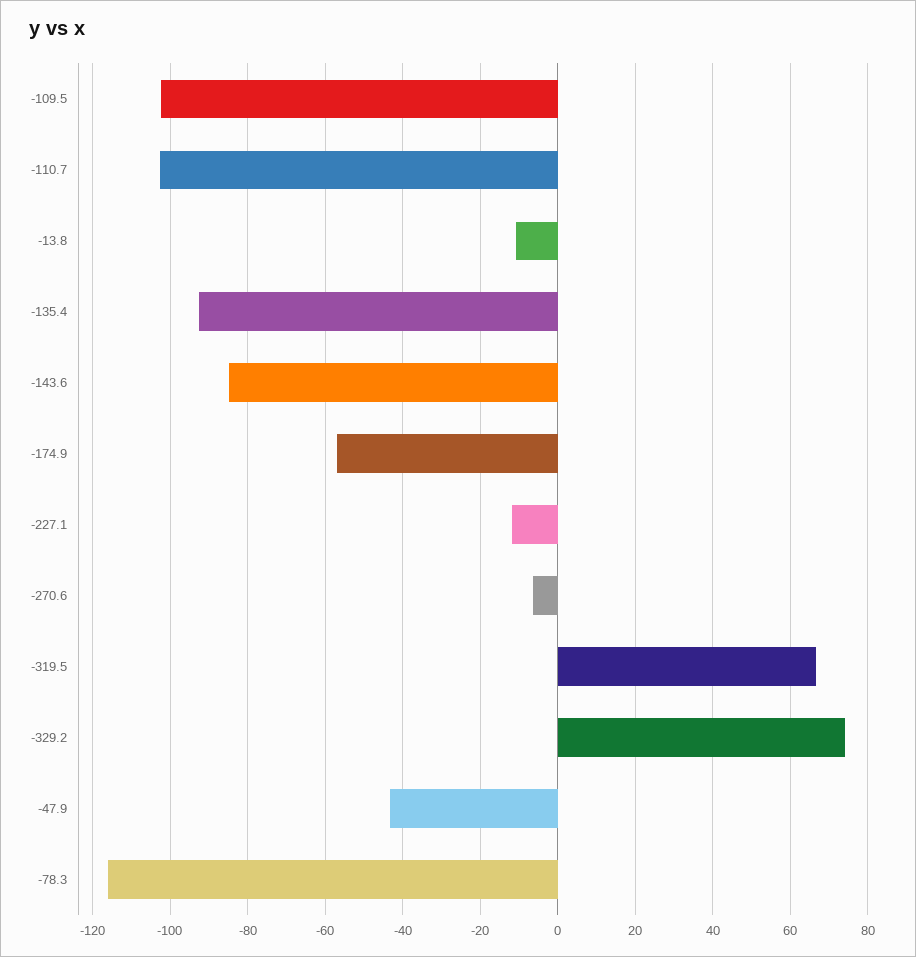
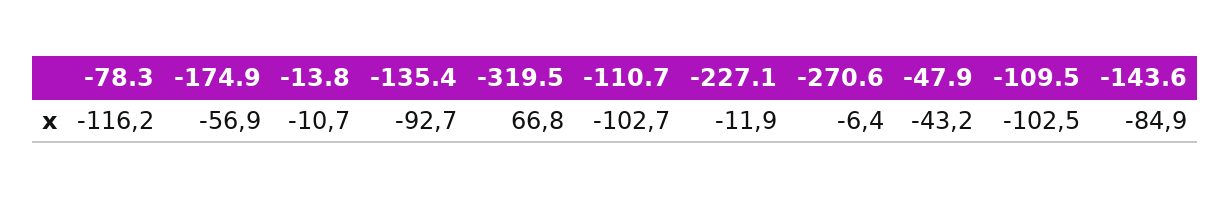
  {
    "-109.5": -102.5,
    "-110.7": -102.7,
    "-13.8": -10.7,
    "-135.4": -92.7,
    "-143.6": -84.9,
    "-174.9": -56.9,
    "-227.1": -11.9,
    "-270.6": -6.4,
    "-319.5": 66.8,
-   "-329.2": 74,
    "-47.9": -43.2,
    "-78.3": -116.2
  }

